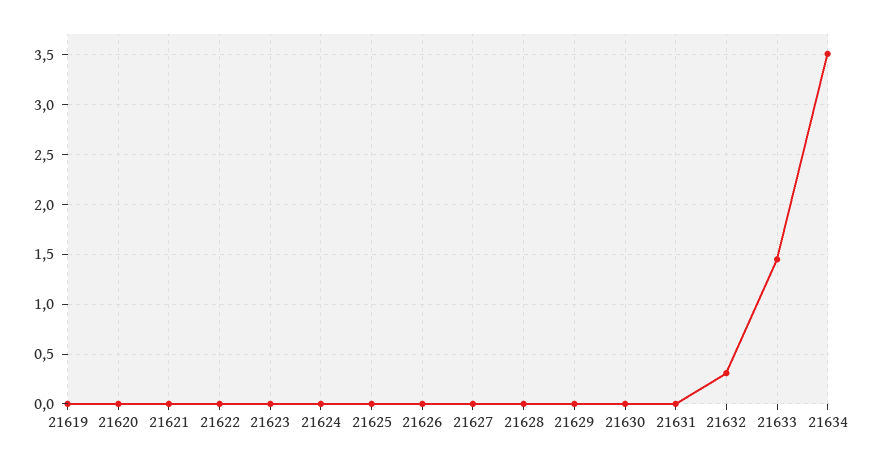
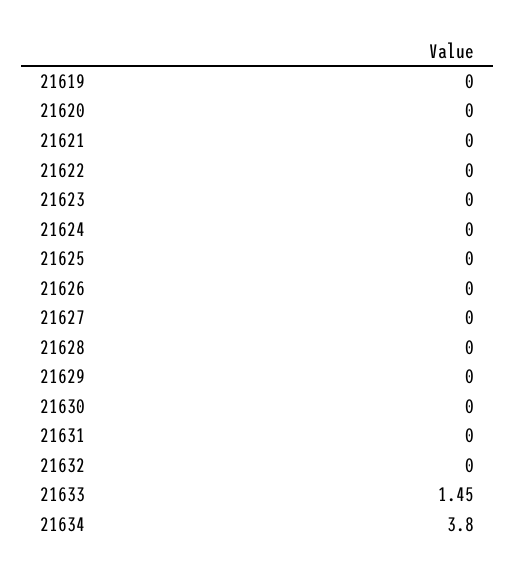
  {
    "21619": 0,
    "21620": 0,
    "21621": 0,
    "21622": 0,
    "21623": 0,
    "21624": 0,
    "21625": 0,
    "21626": 0,
    "21627": 0,
    "21628": 0,
    "21629": 0,
    "21630": 0,
    "21631": 0,
-   "21632": 0.3,
+   "21632": 0,
    "21633": 1.45,
-   "21634": 3.5
+   "21634": 3.8
  }

